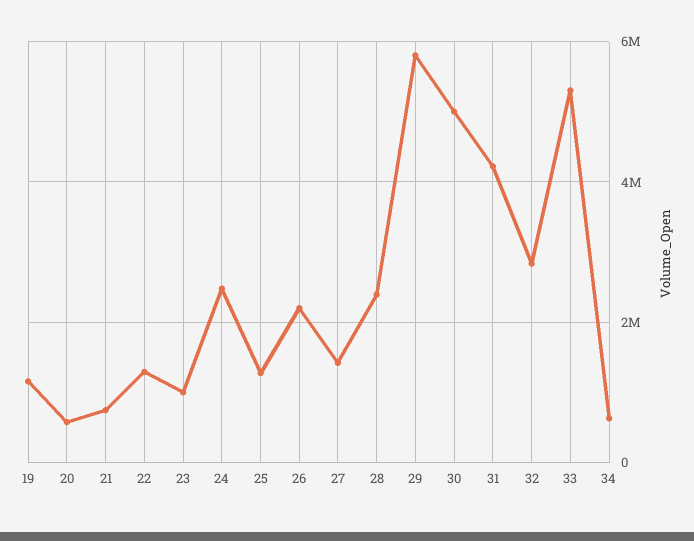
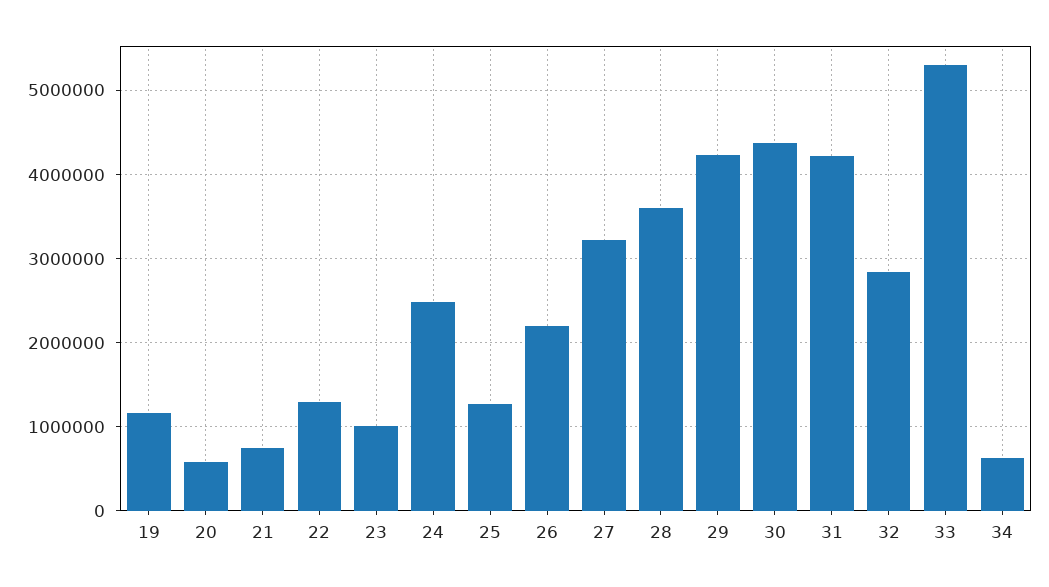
  {
    "19": 1200000,
    "20": 600000,
    "21": 700000,
    "22": 1300000,
    "23": 1000000,
    "24": 2500000,
    "25": 1300000,
    "26": 2200000,
-   "27": 1400000,
+   "27": 3200000,
-   "28": 2400000,
+   "28": 3600000,
-   "29": 5800000,
+   "29": 4200000,
-   "30": 5000000,
+   "30": 4400000,
    "31": 4200000,
    "32": 2800000,
    "33": 5300000,
    "34": 600000
  }

